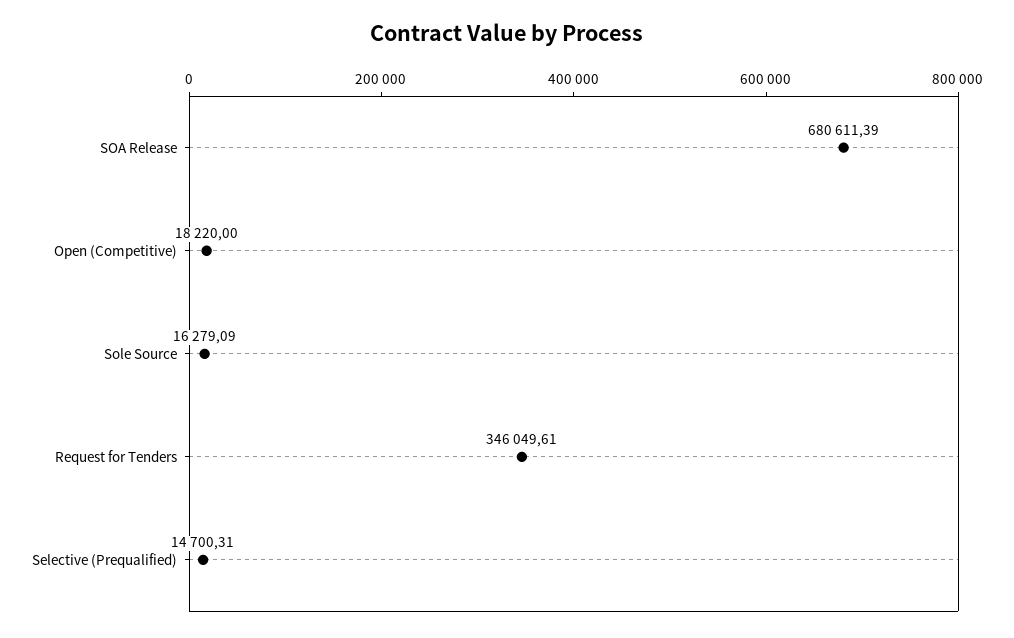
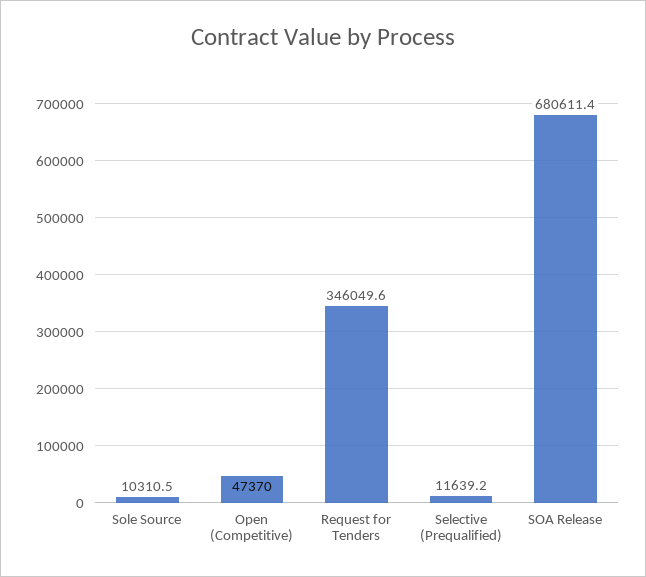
  {
    "SOA Release": 680611.39,
-   "Open (Competitive)": 18220,
+   "Open (Competitive)": 47370,
-   "Sole Source": 16279.09,
+   "Sole Source": 10310.5,
    "Request for Tenders": 346049.61,
-   "Selective (Prequalified)": 14700.31
+   "Selective (Prequalified)": 11639.2
  }

